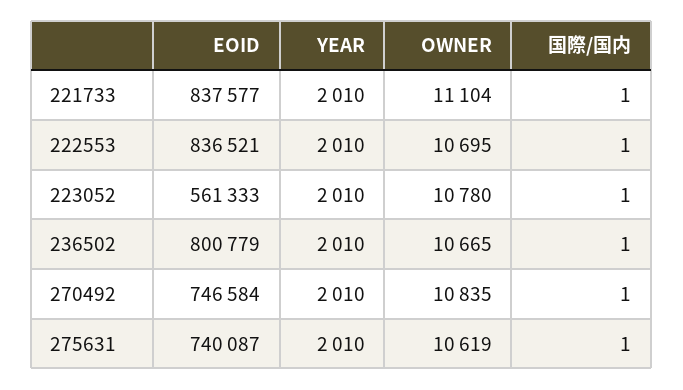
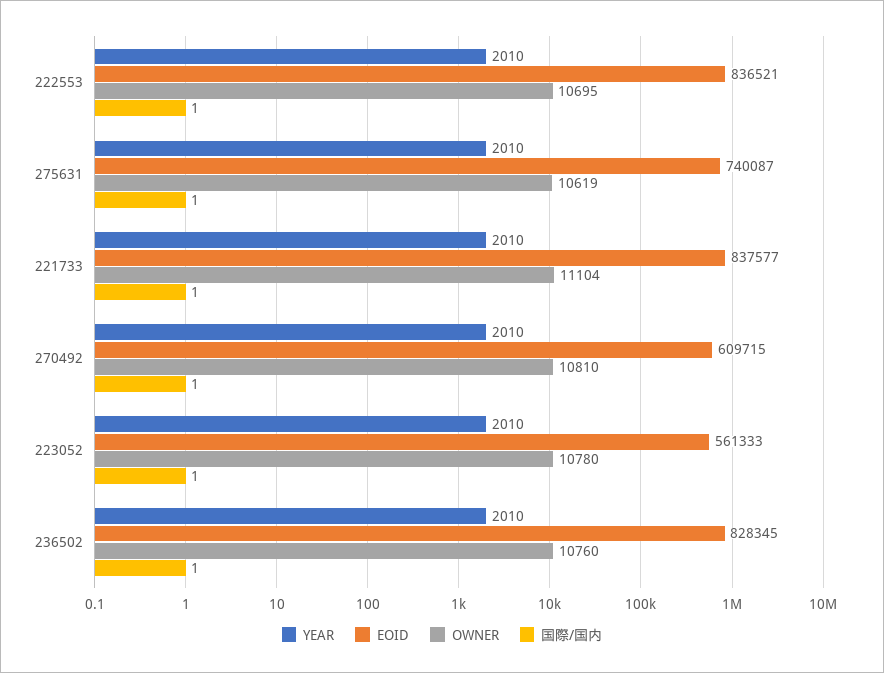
  {
    "EOID": {
      "221733": 837577,
      "222553": 836521,
      "223052": 561333,
-     "236502": 800779,
+     "236502": 828345,
-     "270492": 746584,
+     "270492": 609715,
      "275631": 740087
    },
    "YEAR": {
      "221733": 2010,
      "222553": 2010,
      "223052": 2010,
      "236502": 2010,
      "270492": 2010,
      "275631": 2010
    },
    "OWNER": {
      "221733": 11104,
      "222553": 10695,
      "223052": 10780,
-     "236502": 10665,
+     "236502": 10760,
-     "270492": 10835,
+     "270492": 10810,
      "275631": 10619
    },
    "国際/国内": {
      "221733": 1,
      "222553": 1,
      "223052": 1,
      "236502": 1,
      "270492": 1,
      "275631": 1
    }
  }

